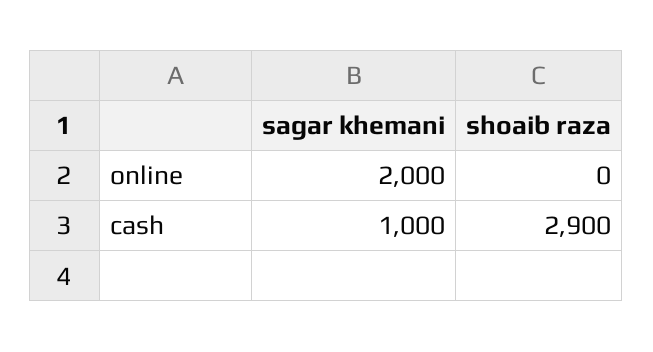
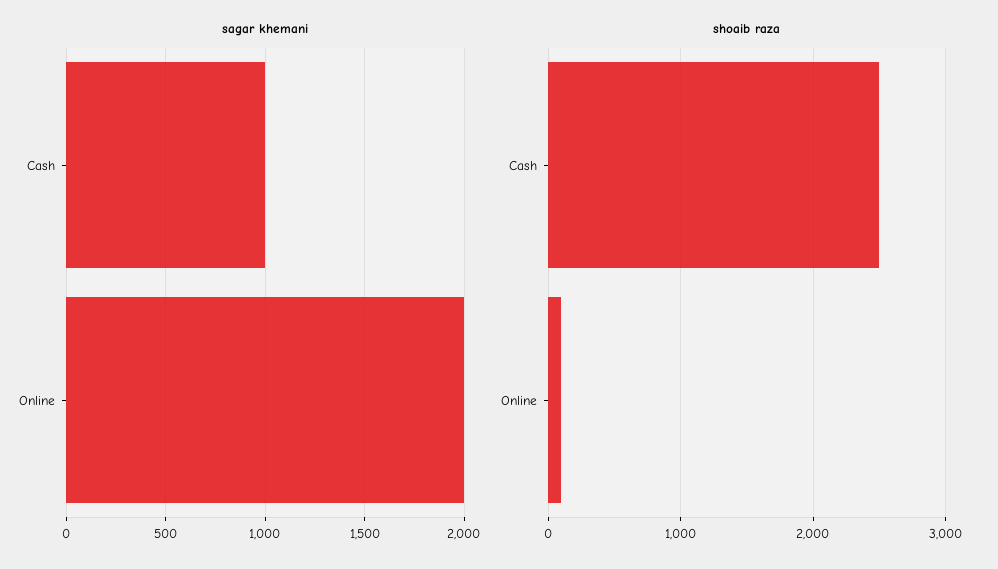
  {
    "sagar khemani": {
      "online": 2000,
      "cash": 1000
    },
    "shoaib raza": {
-     "online": 0,
+     "online": 100,
-     "cash": 2900
+     "cash": 2500
    }
  }

